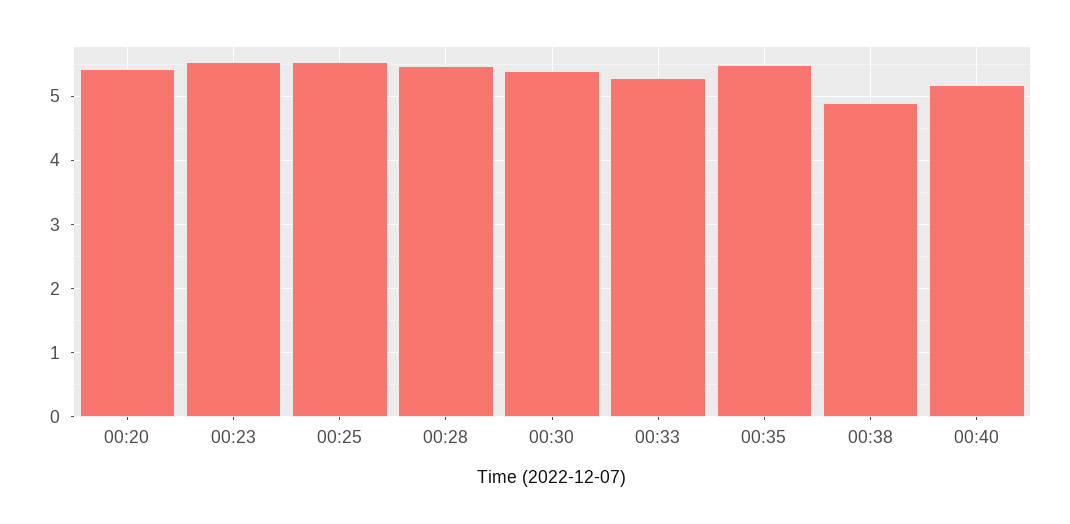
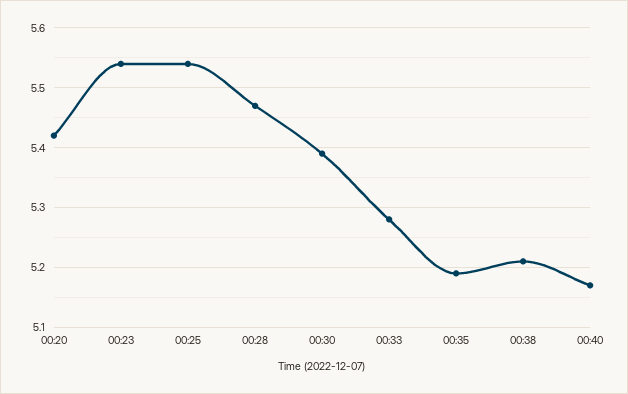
  {
    "00:20": 5.4,
    "00:23": 5.55,
    "00:25": 5.55,
    "00:28": 5.45,
    "00:30": 5.4,
    "00:33": 5.3,
-   "00:35": 5.5,
+   "00:35": 5.2,
-   "00:38": 4.9,
+   "00:38": 5.2,
    "00:40": 5.15
  }

